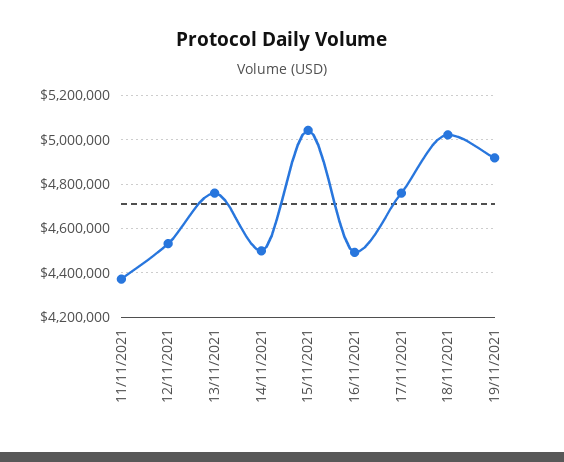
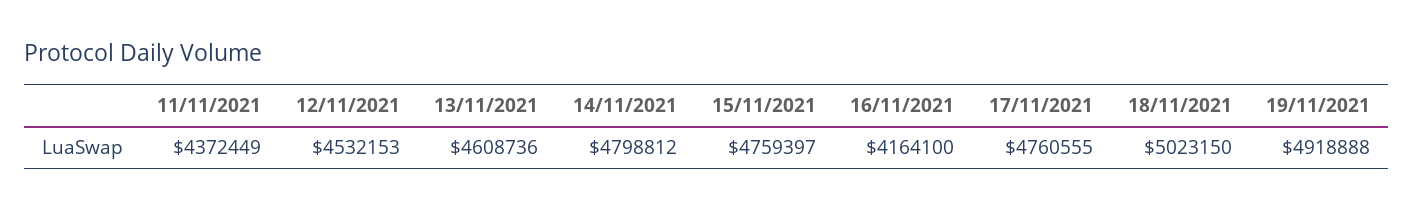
  {
    "11/11/2021": 4372449,
    "12/11/2021": 4532153,
-   "13/11/2021": 4750000,
+   "13/11/2021": 4608736,
-   "14/11/2021": 4500000,
+   "14/11/2021": 4798812,
-   "15/11/2021": 5050000,
+   "15/11/2021": 4759397,
-   "16/11/2021": 4500000,
+   "16/11/2021": 4164100,
    "17/11/2021": 4760555,
    "18/11/2021": 5023150,
    "19/11/2021": 4918888
  }

